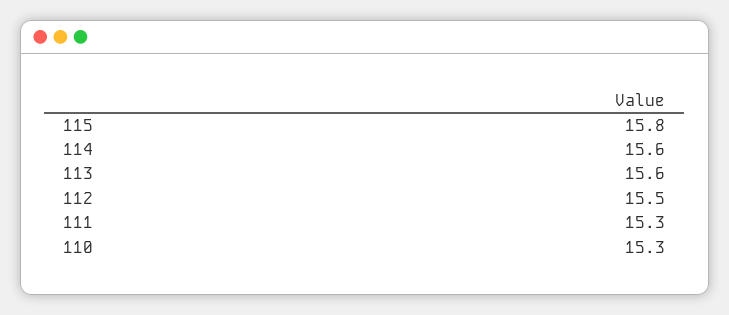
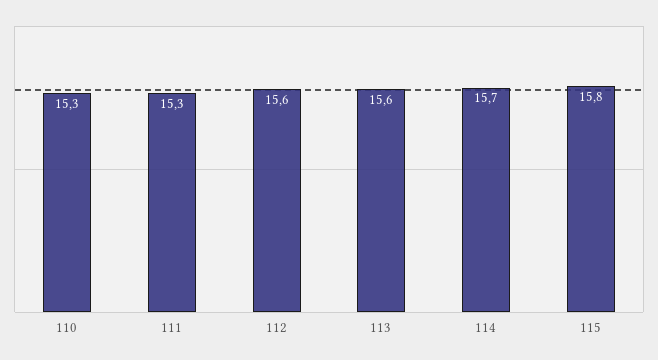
  {
    "115": 15.8,
-   "114": 15.6,
+   "114": 15.7,
    "113": 15.6,
-   "112": 15.5,
+   "112": 15.6,
    "111": 15.3,
    "110": 15.3
  }

